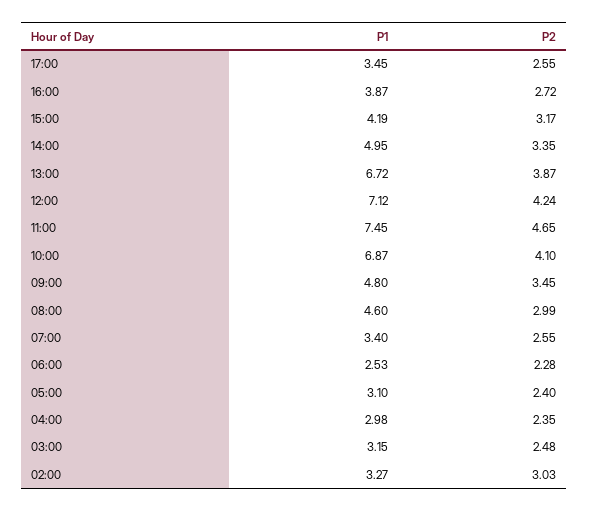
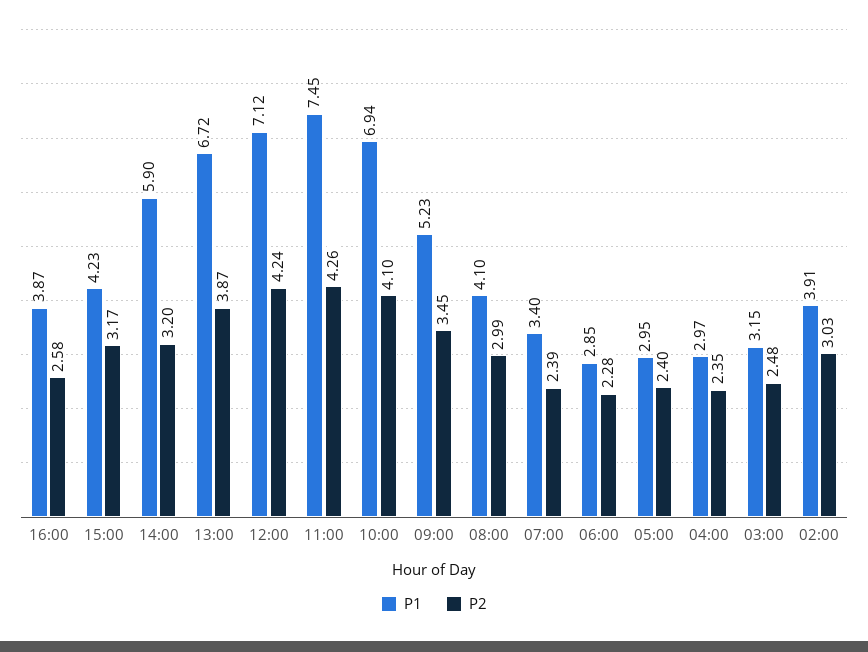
  {
    "P1": {
-     "17:00": 3.45,
      "16:00": 3.87,
-     "15:00": 4.19,
+     "15:00": 4.23,
-     "14:00": 4.95,
+     "14:00": 5.9,
      "13:00": 6.72,
      "12:00": 7.12,
      "11:00": 7.45,
-     "10:00": 6.87,
+     "10:00": 6.94,
-     "09:00": 4.8,
+     "09:00": 5.23,
-     "08:00": 4.6,
+     "08:00": 4.1,
      "07:00": 3.4,
-     "06:00": 2.53,
+     "06:00": 2.85,
-     "05:00": 3.1,
+     "05:00": 2.95,
-     "04:00": 2.98,
+     "04:00": 2.97,
      "03:00": 3.15,
-     "02:00": 3.27
+     "02:00": 3.91
    },
    "P2": {
-     "17:00": 2.55,
-     "16:00": 2.72,
+     "16:00": 2.58,
      "15:00": 3.17,
-     "14:00": 3.35,
+     "14:00": 3.2,
      "13:00": 3.87,
      "12:00": 4.24,
-     "11:00": 4.65,
+     "11:00": 4.26,
      "10:00": 4.1,
      "09:00": 3.45,
      "08:00": 2.99,
-     "07:00": 2.55,
+     "07:00": 2.39,
      "06:00": 2.28,
      "05:00": 2.4,
      "04:00": 2.35,
      "03:00": 2.48,
      "02:00": 3.03
    }
  }

